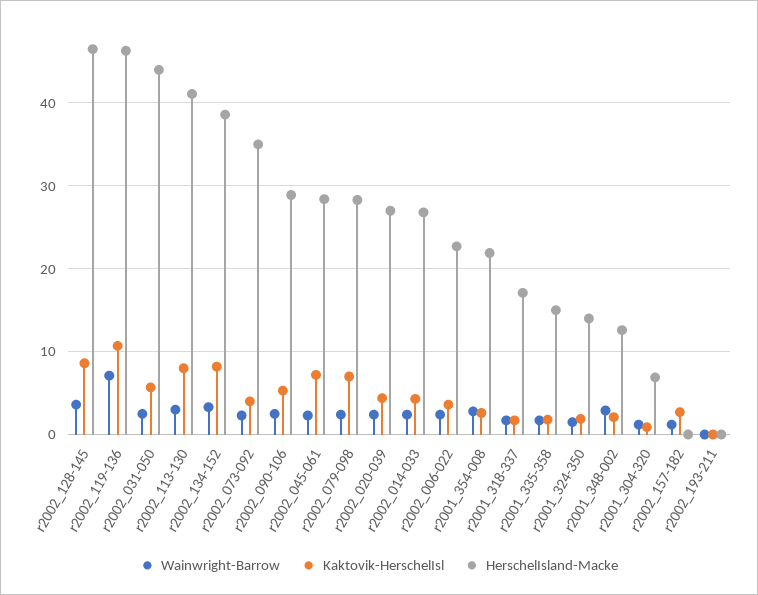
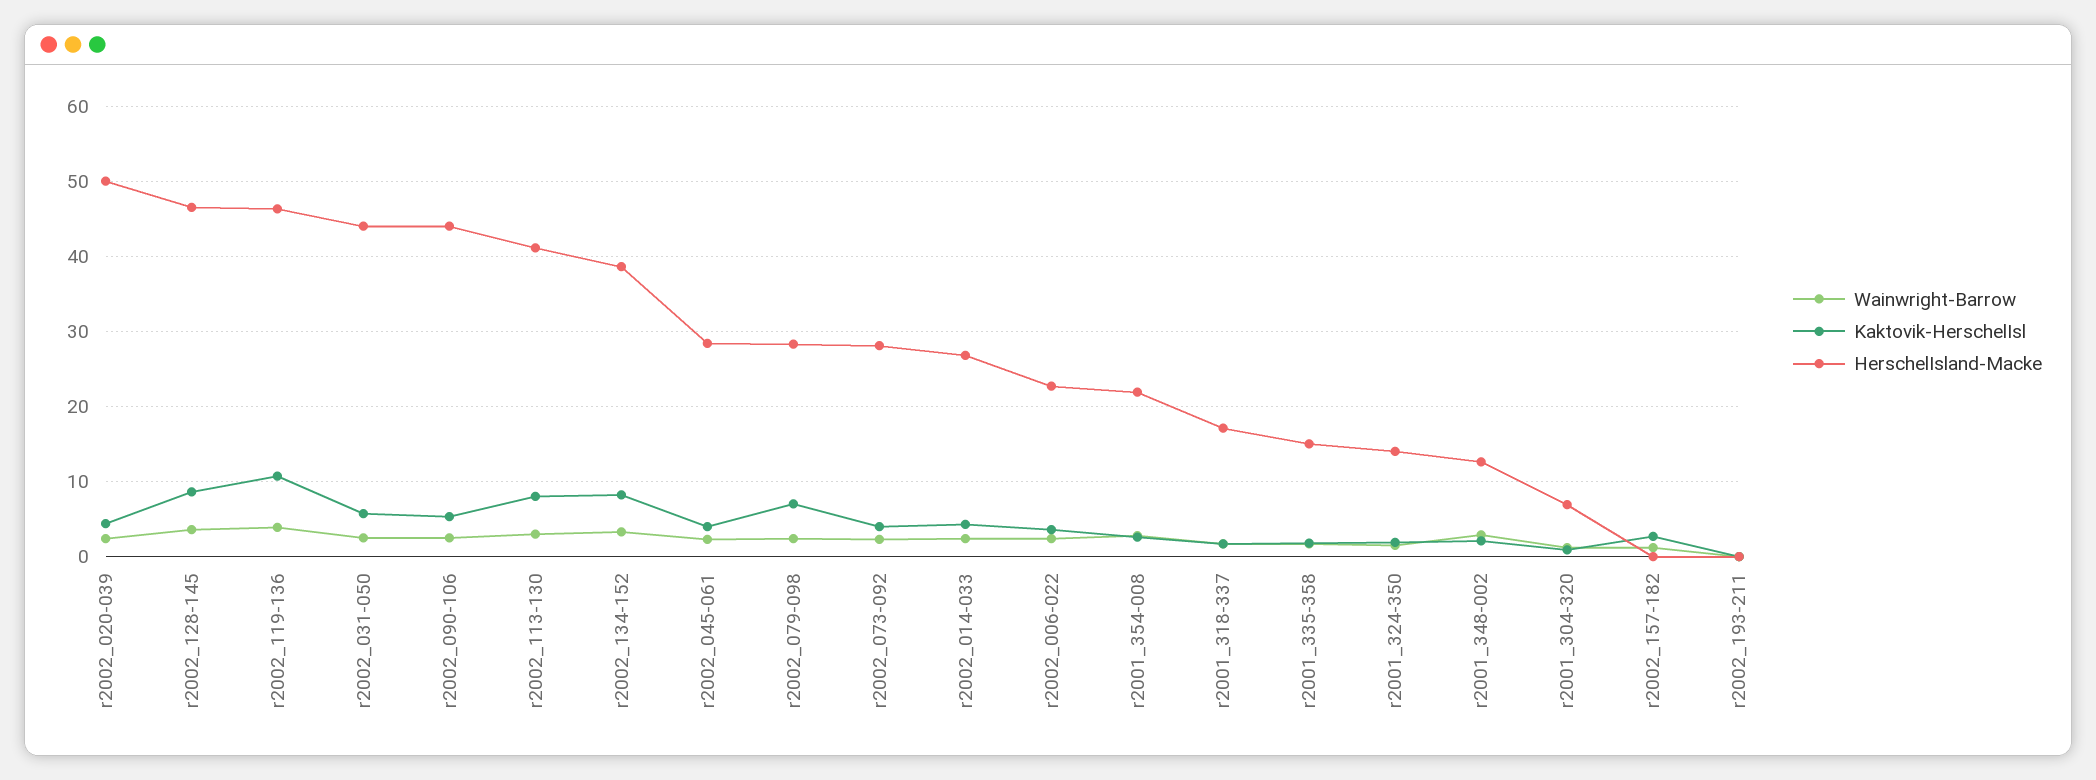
  {
    "Wainwright-Barrow": {
      "r2002_128-145": 4,
-     "r2002_119-136": 7,
+     "r2002_119-136": 4,
      "r2002_031-050": 3,
      "r2002_113-130": 3,
      "r2002_134-152": 3,
      "r2002_073-092": 2,
      "r2002_090-106": 3,
      "r2002_045-061": 2,
      "r2002_079-098": 2,
      "r2002_020-039": 2,
      "r2002_014-033": 2,
      "r2002_006-022": 2,
      "r2001_354-008": 3,
      "r2001_318-337": 2,
      "r2001_335-358": 2,
      "r2001_324-350": 2,
      "r2001_348-002": 3,
      "r2001_304-320": 1,
      "r2002_157-182": 1,
      "r2002_193-211": 0
    },
    "Kaktovik-HerschelIsl": {
      "r2002_128-145": 9,
      "r2002_119-136": 11,
      "r2002_031-050": 6,
      "r2002_113-130": 8,
      "r2002_134-152": 8,
      "r2002_073-092": 4,
      "r2002_090-106": 5,
-     "r2002_045-061": 7,
+     "r2002_045-061": 4,
      "r2002_079-098": 7,
      "r2002_020-039": 4,
      "r2002_014-033": 4,
      "r2002_006-022": 4,
      "r2001_354-008": 3,
      "r2001_318-337": 2,
      "r2001_335-358": 2,
      "r2001_324-350": 2,
      "r2001_348-002": 2,
      "r2001_304-320": 1,
      "r2002_157-182": 3,
      "r2002_193-211": 0
    },
    "HerschelIsland-Macke": {
      "r2002_128-145": 47,
      "r2002_119-136": 46,
      "r2002_031-050": 44,
      "r2002_113-130": 41,
      "r2002_134-152": 39,
-     "r2002_073-092": 35,
+     "r2002_073-092": 28,
-     "r2002_090-106": 29,
+     "r2002_090-106": 44,
      "r2002_045-061": 28,
      "r2002_079-098": 28,
-     "r2002_020-039": 27,
+     "r2002_020-039": 50,
      "r2002_014-033": 27,
      "r2002_006-022": 23,
      "r2001_354-008": 22,
      "r2001_318-337": 17,
      "r2001_335-358": 15,
      "r2001_324-350": 14,
      "r2001_348-002": 13,
      "r2001_304-320": 7,
      "r2002_157-182": 0,
      "r2002_193-211": 0
    }
  }

